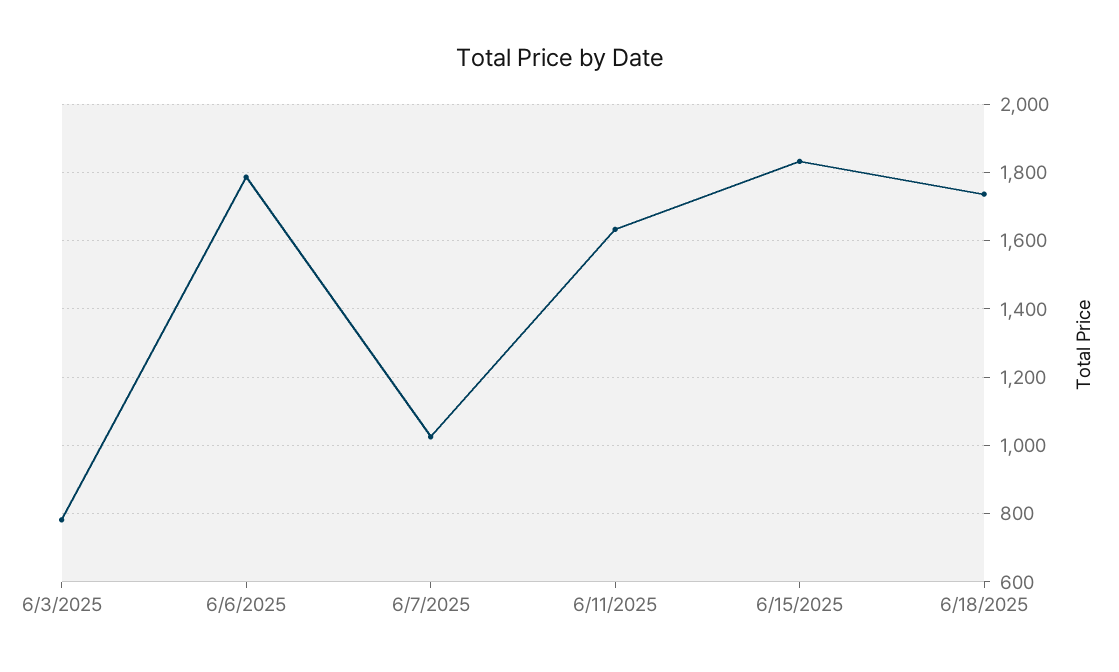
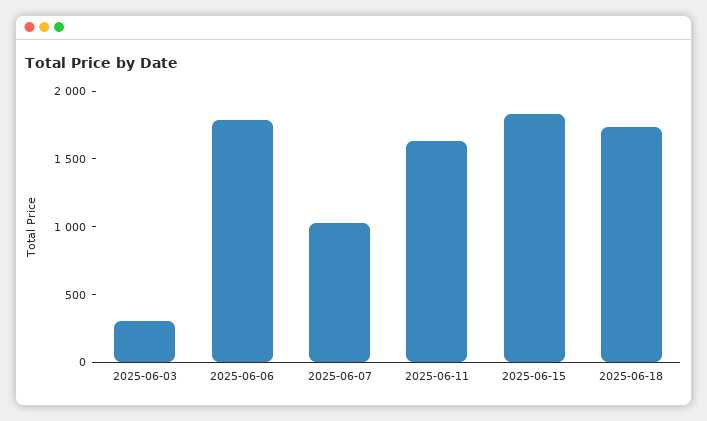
  {
-   "6/3/2025": 780,
+   "6/3/2025": 300,
    "6/6/2025": 1780,
    "6/7/2025": 1020,
    "6/11/2025": 1640,
    "6/15/2025": 1840,
    "6/18/2025": 1740
  }

